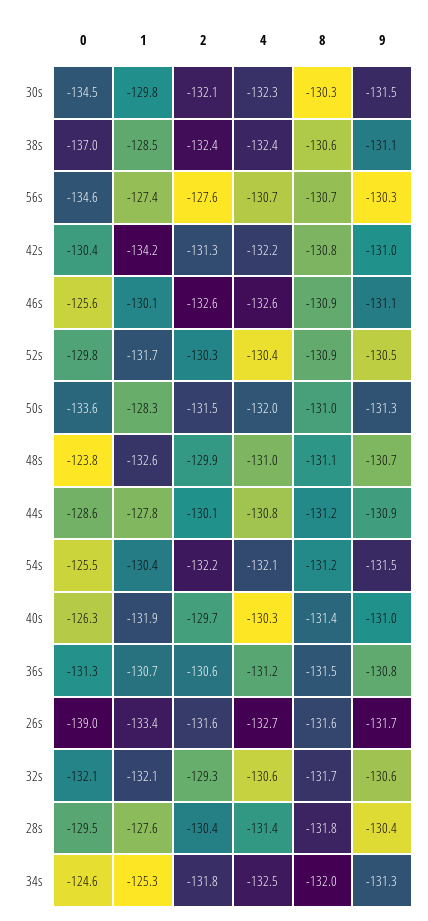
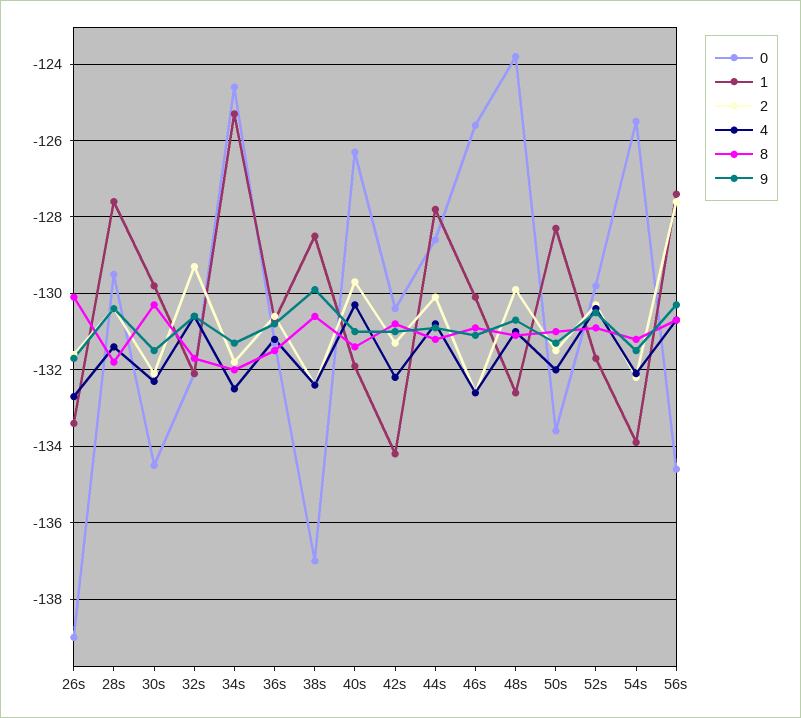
  {
    "0": {
      "30s": -134.5,
      "38s": -137,
      "56s": -134.6,
      "42s": -130.4,
      "46s": -125.6,
      "52s": -129.8,
      "50s": -133.6,
      "48s": -123.8,
      "44s": -128.6,
      "54s": -125.5,
      "40s": -126.3,
      "36s": -131.3,
      "26s": -139,
      "32s": -132.1,
      "28s": -129.5,
      "34s": -124.6
    },
    "1": {
      "30s": -129.8,
      "38s": -128.5,
      "56s": -127.4,
      "42s": -134.2,
      "46s": -130.1,
      "52s": -131.7,
      "50s": -128.3,
      "48s": -132.6,
      "44s": -127.8,
-     "54s": -130.4,
+     "54s": -134,
      "40s": -131.9,
      "36s": -130.7,
      "26s": -133.4,
      "32s": -132.1,
      "28s": -127.6,
      "34s": -125.3
    },
    "2": {
      "30s": -132.1,
      "38s": -132.4,
      "56s": -127.6,
      "42s": -131.3,
      "46s": -132.6,
      "52s": -130.3,
      "50s": -131.5,
      "48s": -129.9,
      "44s": -130.1,
      "54s": -132.2,
      "40s": -129.7,
      "36s": -130.6,
      "26s": -131.6,
      "32s": -129.3,
      "28s": -130.4,
      "34s": -131.8
    },
    "4": {
      "30s": -132.3,
      "38s": -132.4,
      "56s": -130.7,
      "42s": -132.2,
      "46s": -132.6,
      "52s": -130.4,
      "50s": -132,
      "48s": -131,
      "44s": -130.8,
      "54s": -132.1,
      "40s": -130.3,
      "36s": -131.2,
      "26s": -132.7,
      "32s": -130.6,
      "28s": -131.4,
      "34s": -132.5
    },
    "8": {
      "30s": -130.3,
      "38s": -130.6,
      "56s": -130.7,
      "42s": -130.8,
      "46s": -130.9,
      "52s": -130.9,
      "50s": -131,
      "48s": -131.1,
      "44s": -131.2,
      "54s": -131.2,
      "40s": -131.4,
      "36s": -131.5,
-     "26s": -131.6,
+     "26s": -130,
      "32s": -131.7,
      "28s": -131.8,
      "34s": -132
    },
    "9": {
      "30s": -131.5,
-     "38s": -131.1,
+     "38s": -130,
      "56s": -130.3,
      "42s": -131,
      "46s": -131.1,
      "52s": -130.5,
      "50s": -131.3,
      "48s": -130.7,
      "44s": -130.9,
      "54s": -131.5,
      "40s": -131,
      "36s": -130.8,
      "26s": -131.7,
      "32s": -130.6,
      "28s": -130.4,
      "34s": -131.3
    }
  }

